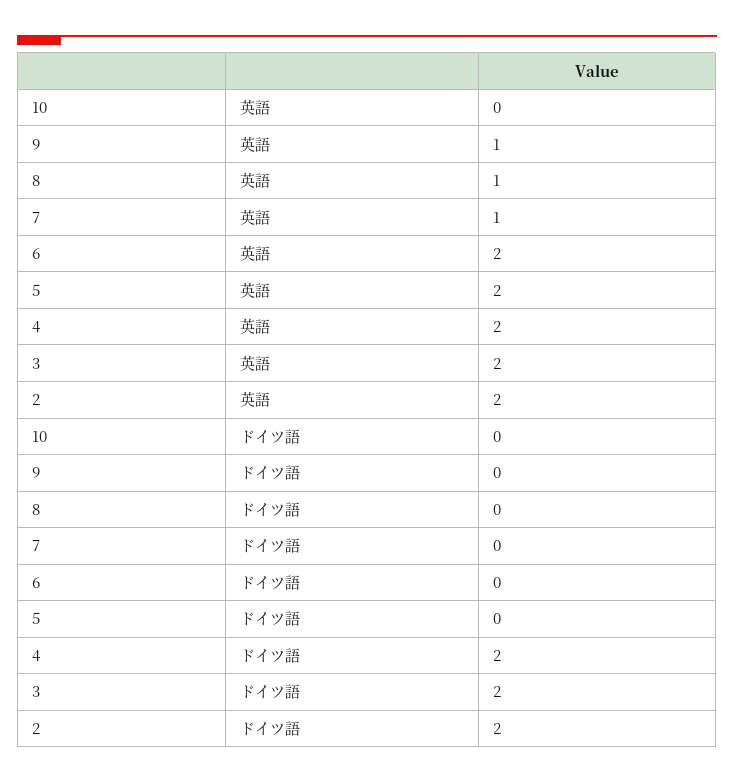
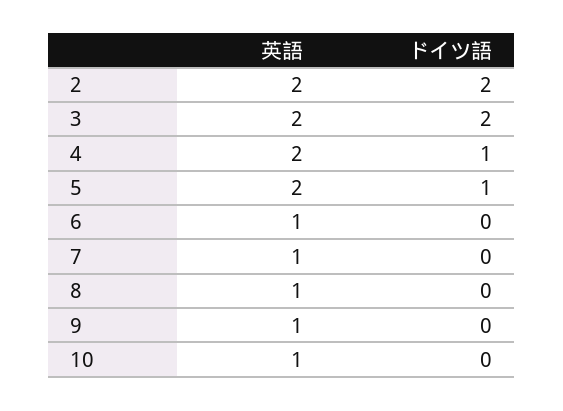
  {
    "10": {
-     "英語": 0,
+     "英語": 1,
      "ドイツ語": 0
    },
    "9": {
      "英語": 1,
      "ドイツ語": 0
    },
    "8": {
      "英語": 1,
      "ドイツ語": 0
    },
    "7": {
      "英語": 1,
      "ドイツ語": 0
    },
    "6": {
-     "英語": 2,
+     "英語": 1,
      "ドイツ語": 0
    },
    "5": {
      "英語": 2,
-     "ドイツ語": 0
+     "ドイツ語": 1
    },
    "4": {
      "英語": 2,
-     "ドイツ語": 2
+     "ドイツ語": 1
    },
    "3": {
      "英語": 2,
      "ドイツ語": 2
    },
    "2": {
      "英語": 2,
      "ドイツ語": 2
    }
  }

